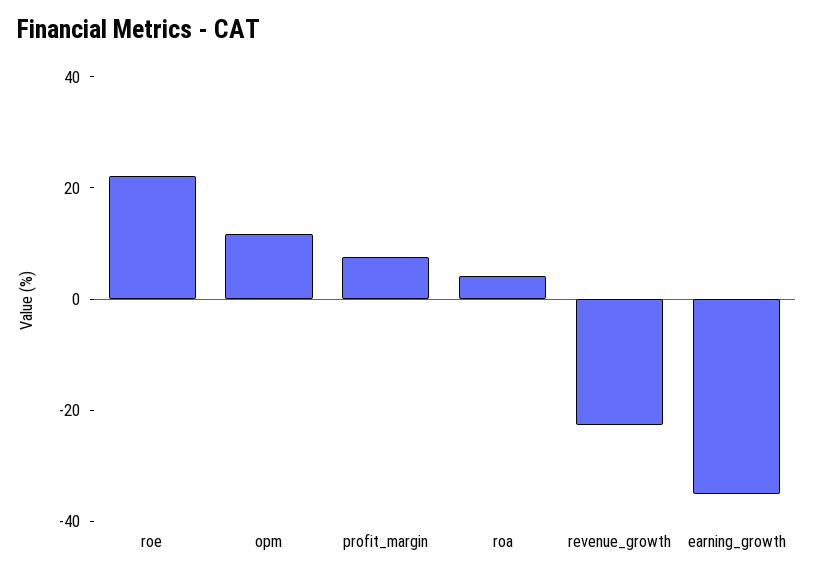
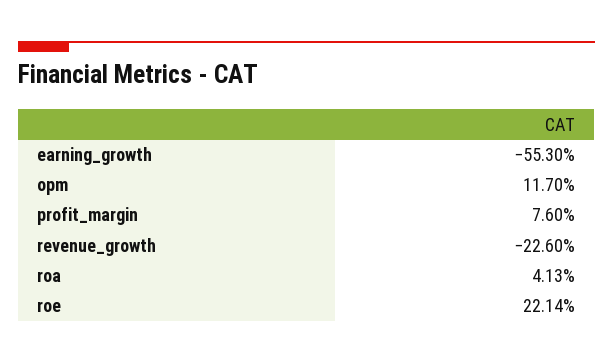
  {
    "roe": 22.14,
    "opm": 11.7,
    "profit_margin": 7.6,
    "roa": 4.13,
    "revenue_growth": -22.6,
-   "earning_growth": -35
+   "earning_growth": -55.3
  }

